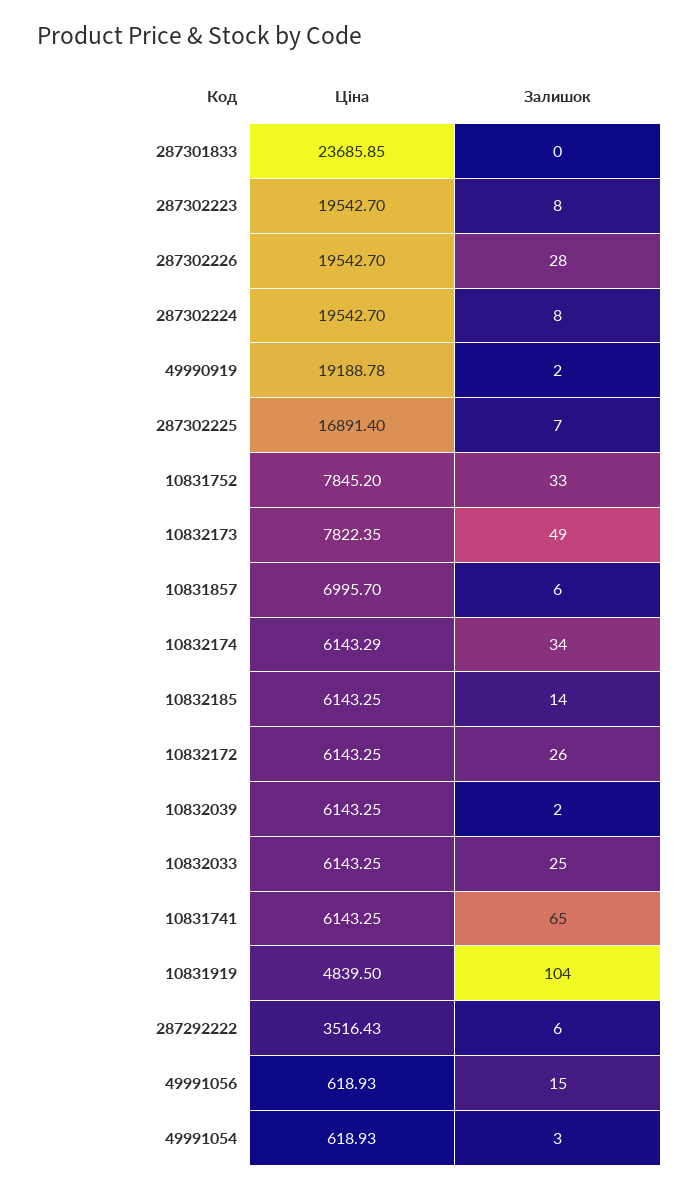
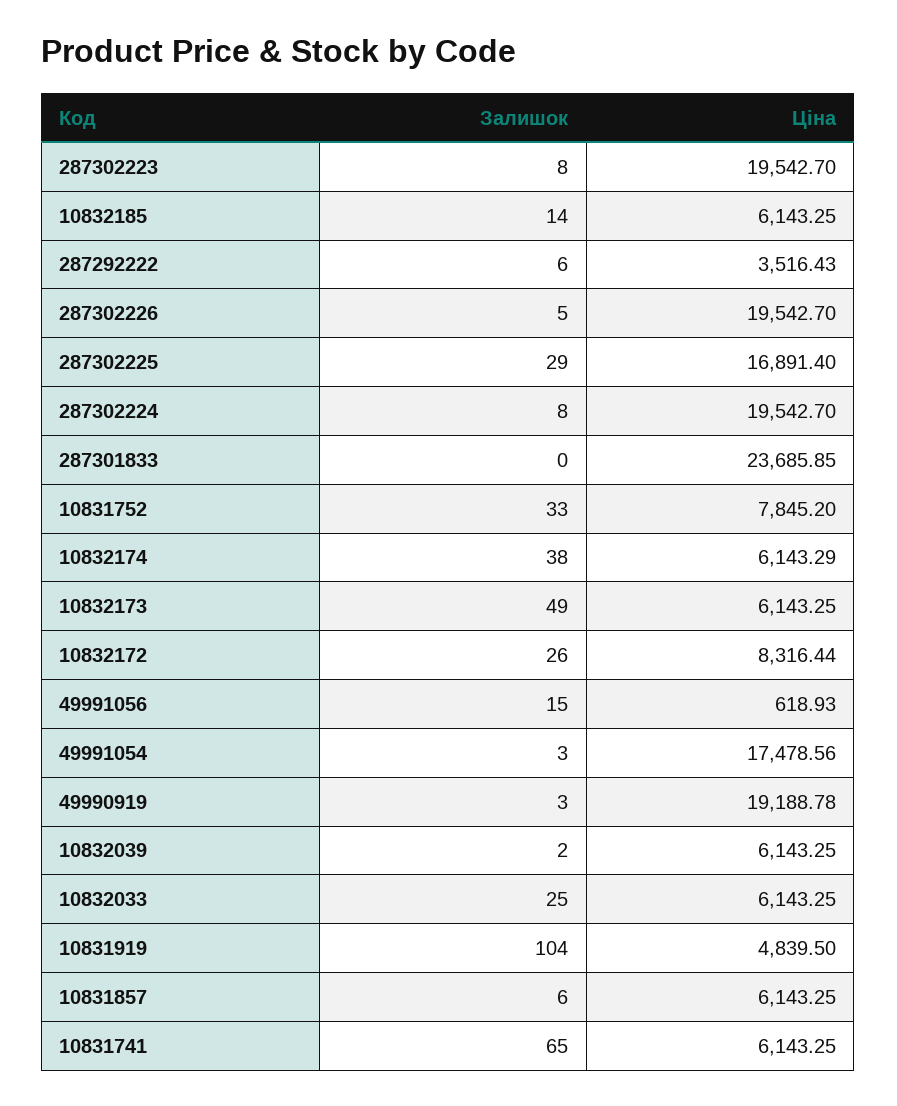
  {
    "Ціна": {
      "287301833": 23685.85,
      "287302223": 19542.7,
      "287302226": 19542.7,
      "287302224": 19542.7,
      "49990919": 19188.78,
      "287302225": 16891.4,
      "10831752": 7845.2,
-     "10832173": 7822.35,
+     "10832173": 6143.25,
-     "10831857": 6995.7,
+     "10831857": 6143.25,
      "10832174": 6143.29,
      "10832185": 6143.25,
-     "10832172": 6143.25,
+     "10832172": 8316.44,
      "10832039": 6143.25,
      "10832033": 6143.25,
      "10831741": 6143.25,
      "10831919": 4839.5,
      "287292222": 3516.43,
      "49991056": 618.93,
-     "49991054": 618.93
+     "49991054": 17478.56
    },
    "Залишок": {
      "287301833": 0,
      "287302223": 8,
-     "287302226": 28,
+     "287302226": 5,
      "287302224": 8,
-     "49990919": 2,
+     "49990919": 3,
-     "287302225": 7,
+     "287302225": 29,
      "10831752": 33,
      "10832173": 49,
      "10831857": 6,
-     "10832174": 34,
+     "10832174": 38,
      "10832185": 14,
      "10832172": 26,
      "10832039": 2,
      "10832033": 25,
      "10831741": 65,
      "10831919": 104,
      "287292222": 6,
      "49991056": 15,
      "49991054": 3
    }
  }

